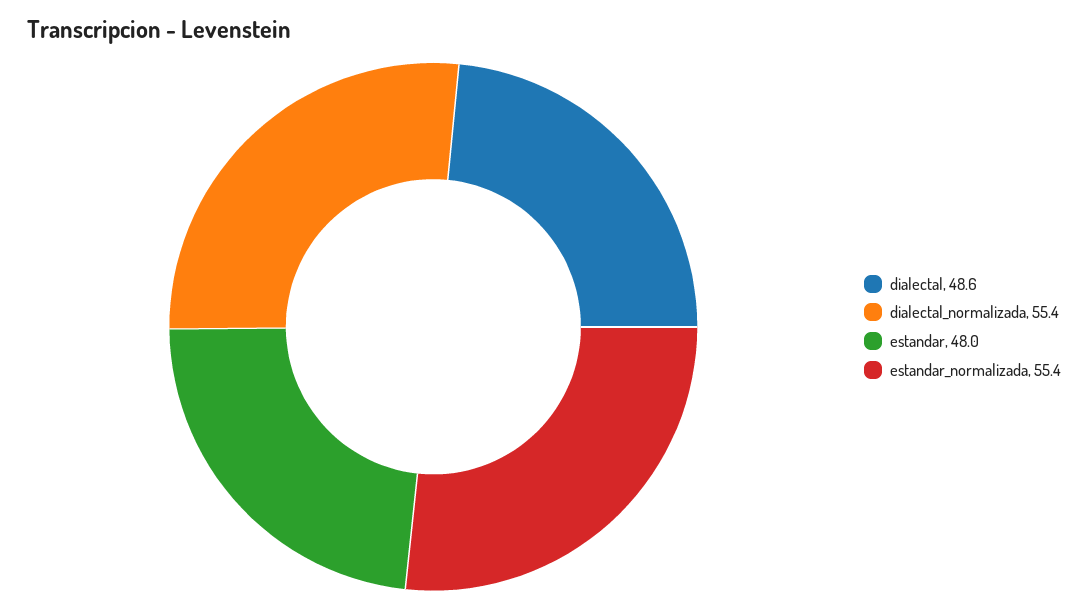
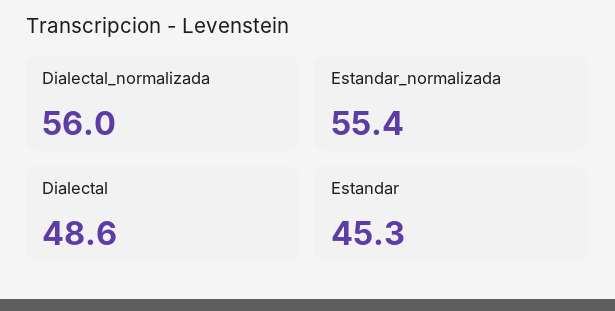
  {
    "dialectal": 48.6,
-   "dialectal_normalizada": 55.4,
+   "dialectal_normalizada": 56,
-   "estandar": 48,
+   "estandar": 45.3,
    "estandar_normalizada": 55.4
  }

